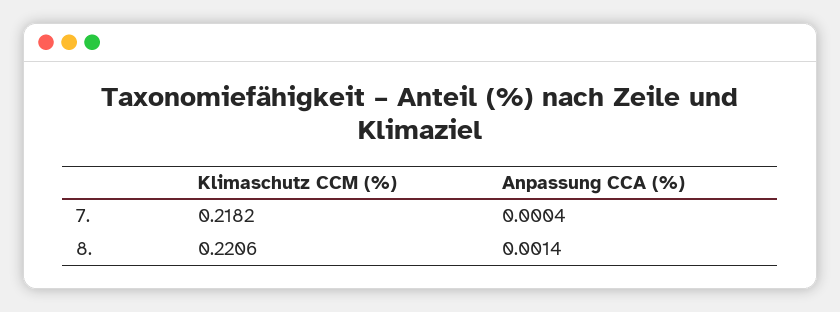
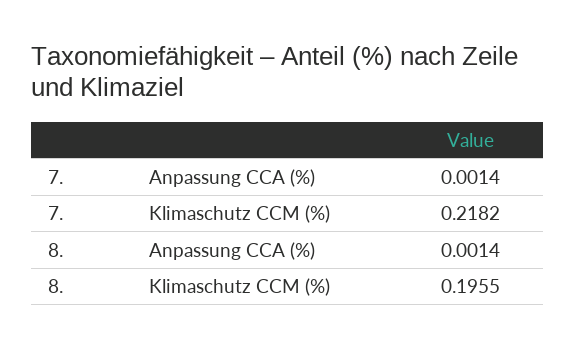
  {
    "Klimaschutz CCM (%)": {
      "7.": 0.2182,
-     "8.": 0.2206
+     "8.": 0.1955
    },
    "Anpassung CCA (%)": {
-     "7.": 0.0004,
+     "7.": 0.0014,
      "8.": 0.0014
    }
  }

